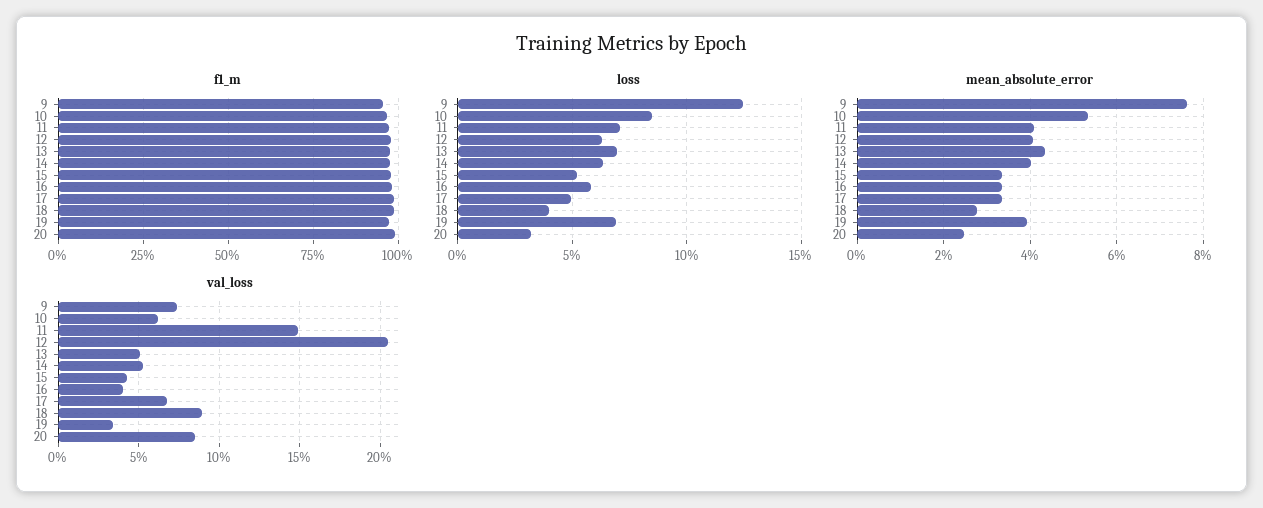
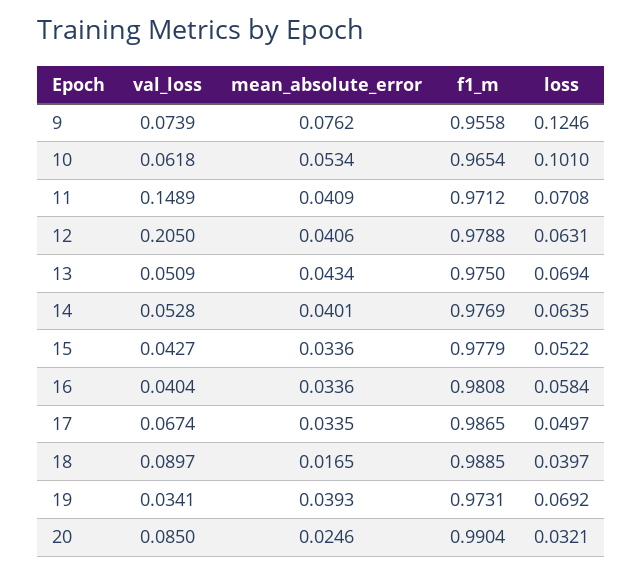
  {
    "f1_m": {
      "9": 0.9558,
      "10": 0.9654,
      "11": 0.9712,
      "12": 0.9788,
      "13": 0.975,
      "14": 0.9769,
      "15": 0.9779,
      "16": 0.9808,
      "17": 0.9865,
      "18": 0.9885,
      "19": 0.9731,
      "20": 0.9904
    },
    "loss": {
      "9": 0.1246,
-     "10": 0.085,
+     "10": 0.101,
      "11": 0.0708,
      "12": 0.0631,
      "13": 0.0694,
      "14": 0.0635,
      "15": 0.0522,
      "16": 0.0584,
      "17": 0.0497,
      "18": 0.0397,
      "19": 0.0692,
      "20": 0.0321
    },
    "mean_absolute_error": {
      "9": 0.0762,
      "10": 0.0534,
      "11": 0.0409,
      "12": 0.0406,
      "13": 0.0434,
      "14": 0.0401,
      "15": 0.0336,
      "16": 0.0336,
      "17": 0.0335,
-     "18": 0.028,
+     "18": 0.0165,
      "19": 0.0393,
      "20": 0.0246
    },
    "val_loss": {
      "9": 0.0739,
      "10": 0.0618,
      "11": 0.1489,
      "12": 0.205,
      "13": 0.0509,
      "14": 0.0528,
      "15": 0.0427,
      "16": 0.0404,
      "17": 0.0674,
      "18": 0.0897,
      "19": 0.0341,
      "20": 0.085
    }
  }

